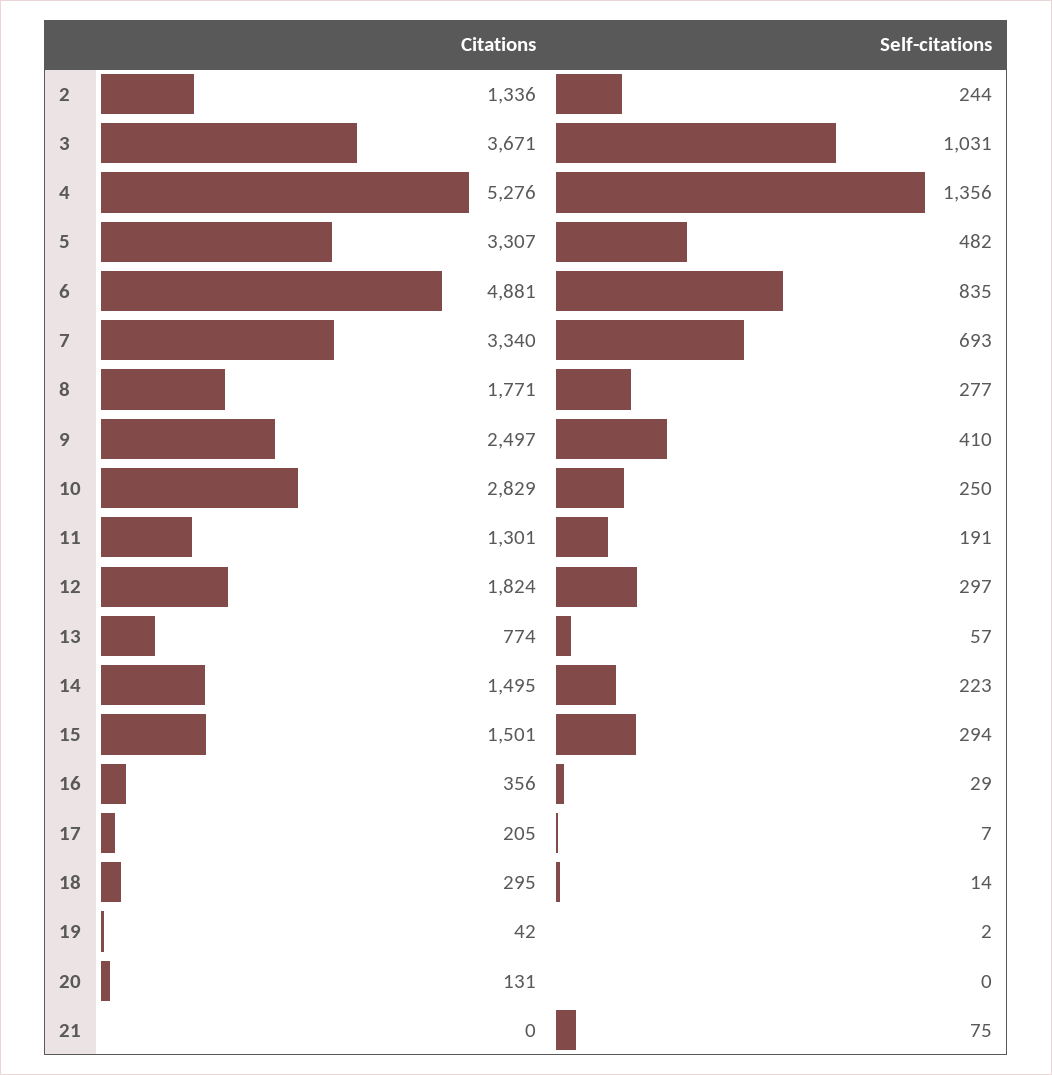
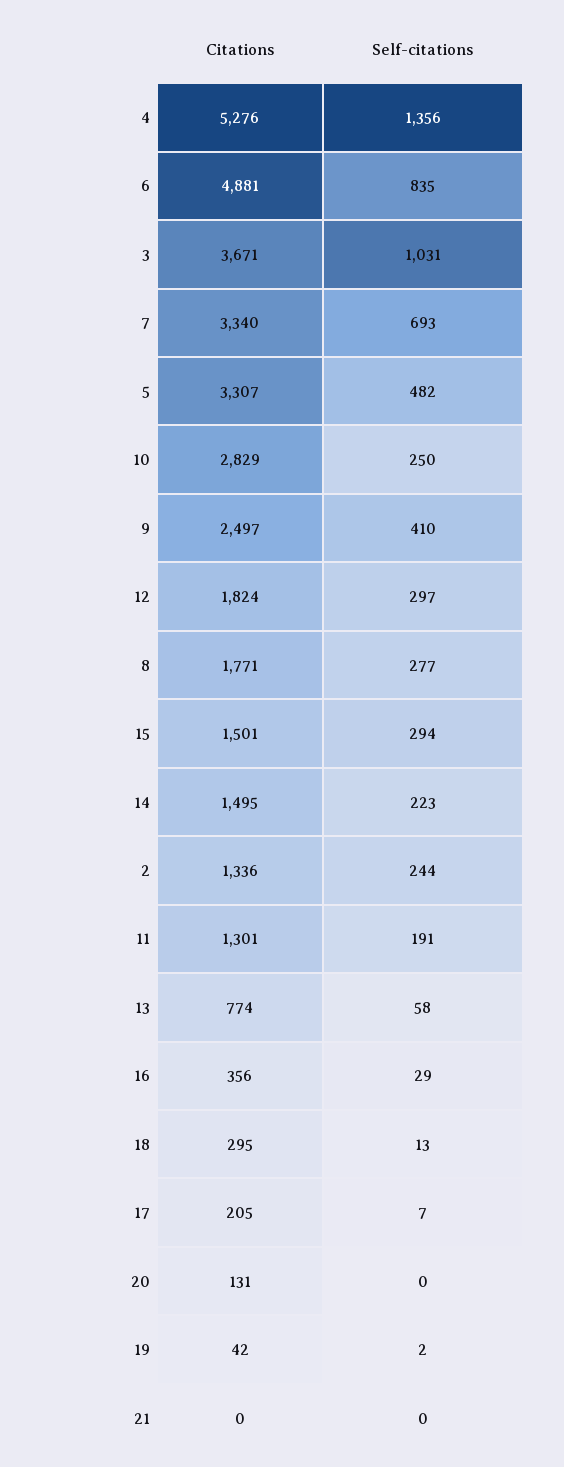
  {
    "Citations": {
      "2": 1336,
      "3": 3671,
      "4": 5276,
      "5": 3307,
      "6": 4881,
      "7": 3340,
      "8": 1771,
      "9": 2497,
      "10": 2829,
      "11": 1301,
      "12": 1824,
      "13": 774,
      "14": 1495,
      "15": 1501,
      "16": 356,
      "17": 205,
      "18": 295,
      "19": 42,
      "20": 131,
      "21": 0
    },
    "Self-citations": {
      "2": 244,
      "3": 1031,
      "4": 1356,
      "5": 482,
      "6": 835,
      "7": 693,
      "8": 277,
      "9": 410,
      "10": 250,
      "11": 191,
      "12": 297,
-     "13": 57,
+     "13": 58,
      "14": 223,
      "15": 294,
      "16": 29,
      "17": 7,
-     "18": 14,
+     "18": 13,
      "19": 2,
      "20": 0,
-     "21": 75
+     "21": 0
    }
  }

